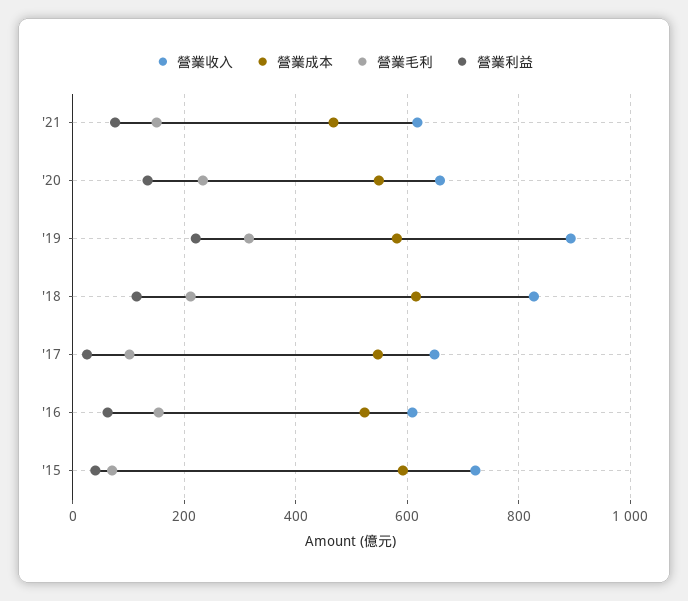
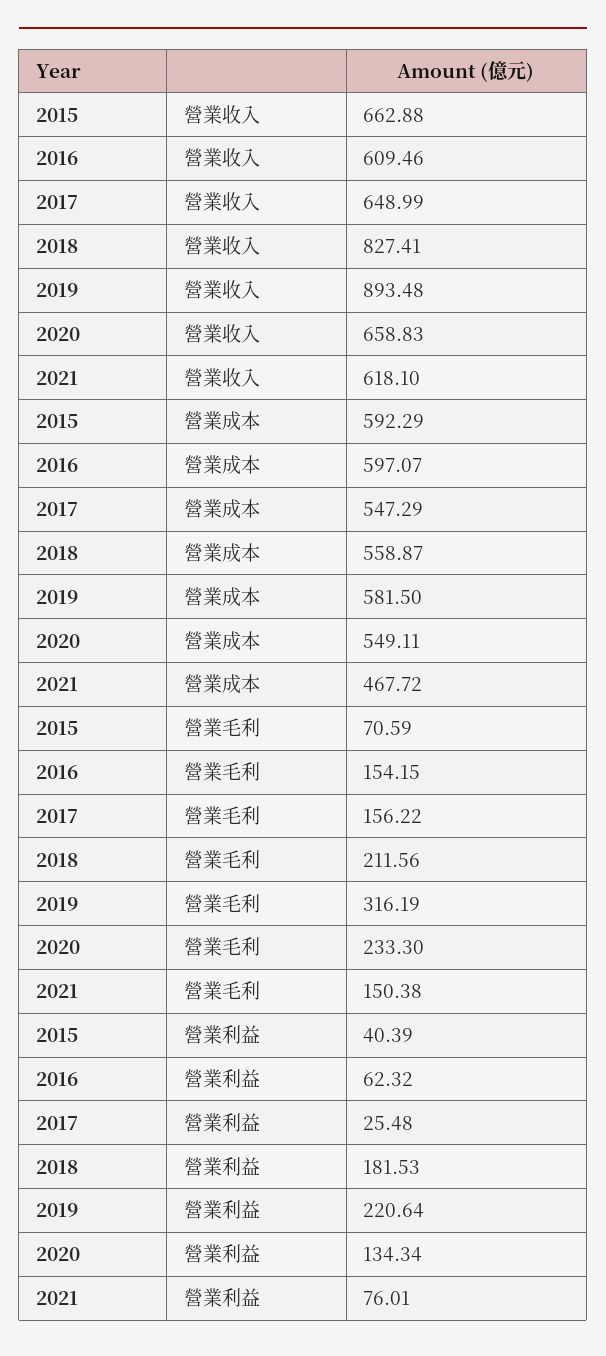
  {
    "營業收入": {
      "'21": 618.1,
      "'20": 658.83,
      "'19": 893.48,
      "'18": 827.41,
      "'17": 648.99,
      "'16": 609.46,
-     "'15": 720
+     "'15": 662.88
    },
    "營業成本": {
      "'21": 467.72,
      "'20": 549.11,
      "'19": 581.5,
-     "'18": 620,
+     "'18": 558.87,
      "'17": 547.29,
-     "'16": 520,
+     "'16": 597.07,
      "'15": 592.29
    },
    "營業毛利": {
      "'21": 150.38,
      "'20": 233.3,
      "'19": 316.19,
      "'18": 211.56,
-     "'17": 100,
+     "'17": 156.22,
      "'16": 154.15,
      "'15": 70.59
    },
    "營業利益": {
      "'21": 76.01,
      "'20": 134.34,
      "'19": 220.64,
-     "'18": 120,
+     "'18": 181.53,
      "'17": 25.48,
      "'16": 62.32,
      "'15": 40.39
    }
  }

